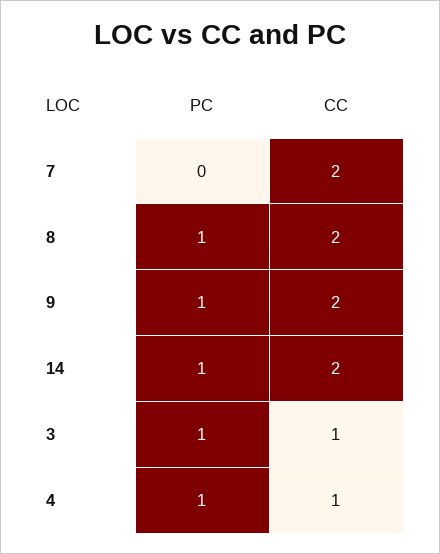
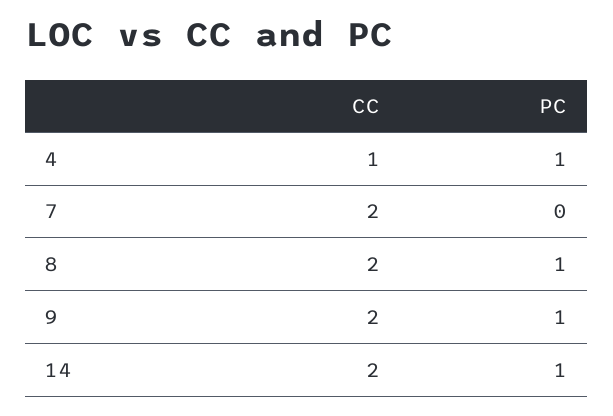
  {
    "PC": {
      "7": 0,
      "8": 1,
      "9": 1,
      "14": 1,
-     "3": 1,
      "4": 1
    },
    "CC": {
      "7": 2,
      "8": 2,
      "9": 2,
      "14": 2,
-     "3": 1,
      "4": 1
    }
  }

